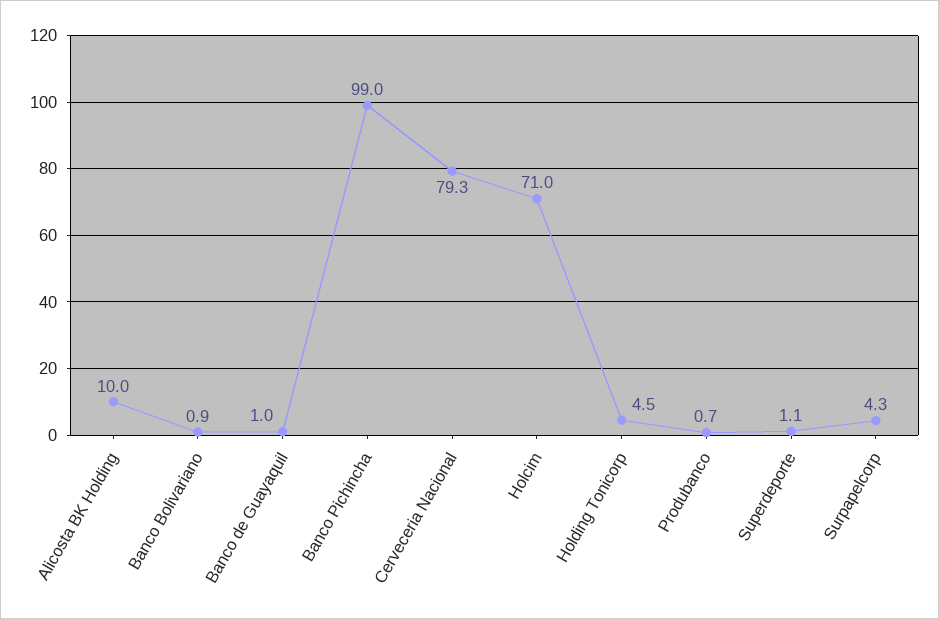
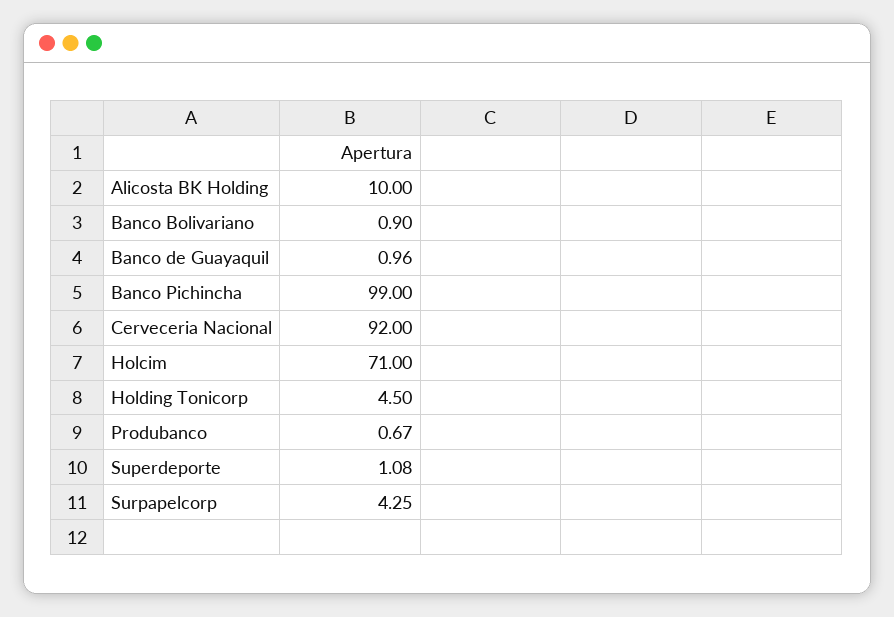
  {
    "Alicosta BK Holding": 10,
    "Banco Bolivariano": 0.9,
    "Banco de Guayaquil": 0.96,
    "Banco Pichincha": 99,
-   "Cerveceria Nacional": 79.3,
+   "Cerveceria Nacional": 92,
    "Holcim": 71,
    "Holding Tonicorp": 4.5,
    "Produbanco": 0.67,
    "Superdeporte": 1.08,
    "Surpapelcorp": 4.25
  }

